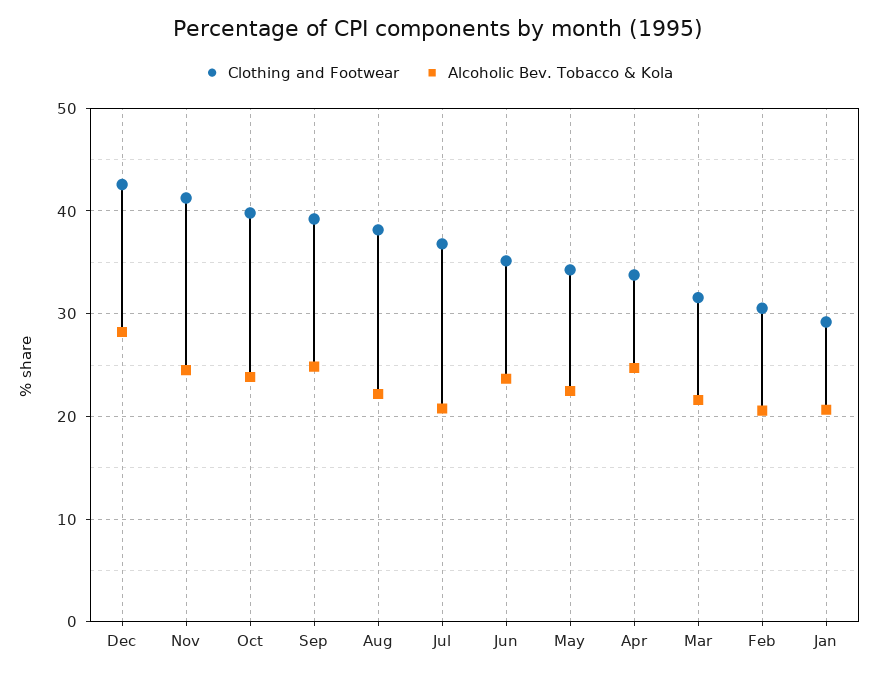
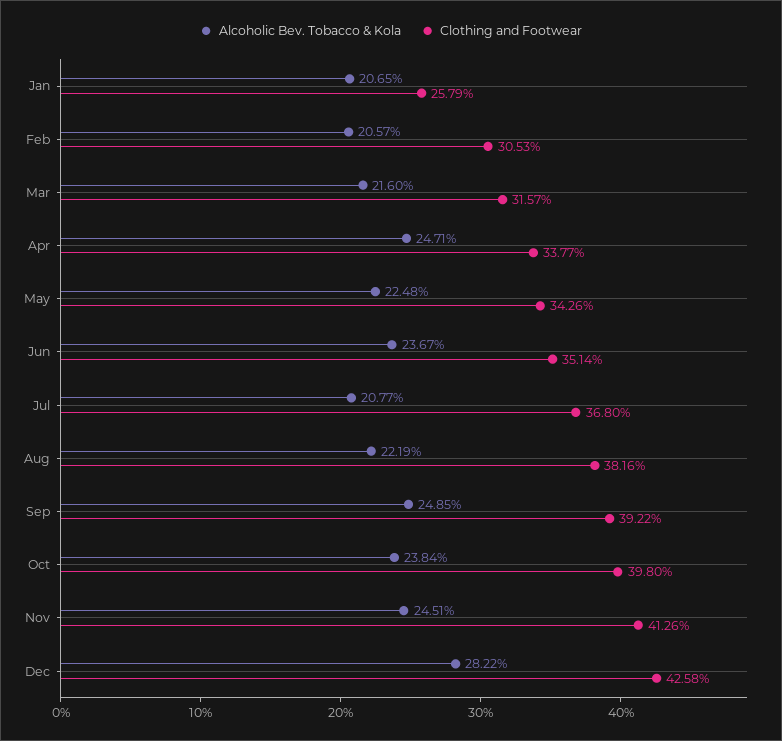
  {
    "Clothing and Footwear": {
      "Dec": 42.58,
      "Nov": 41.26,
      "Oct": 39.8,
      "Sep": 39.22,
      "Aug": 38.16,
      "Jul": 36.8,
      "Jun": 35.14,
      "May": 34.26,
      "Apr": 33.77,
      "Mar": 31.57,
      "Feb": 30.53,
-     "Jan": 29
+     "Jan": 25.79
    },
    "Alcoholic Bev. Tobacco & Kola": {
      "Dec": 28.22,
      "Nov": 24.51,
      "Oct": 23.84,
      "Sep": 24.85,
      "Aug": 22.19,
      "Jul": 20.77,
      "Jun": 23.67,
      "May": 22.48,
      "Apr": 24.71,
      "Mar": 21.6,
      "Feb": 20.57,
      "Jan": 20.65
    }
  }

